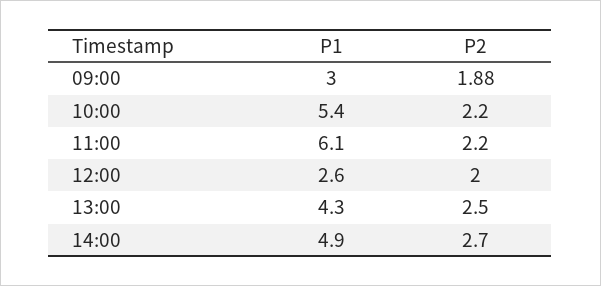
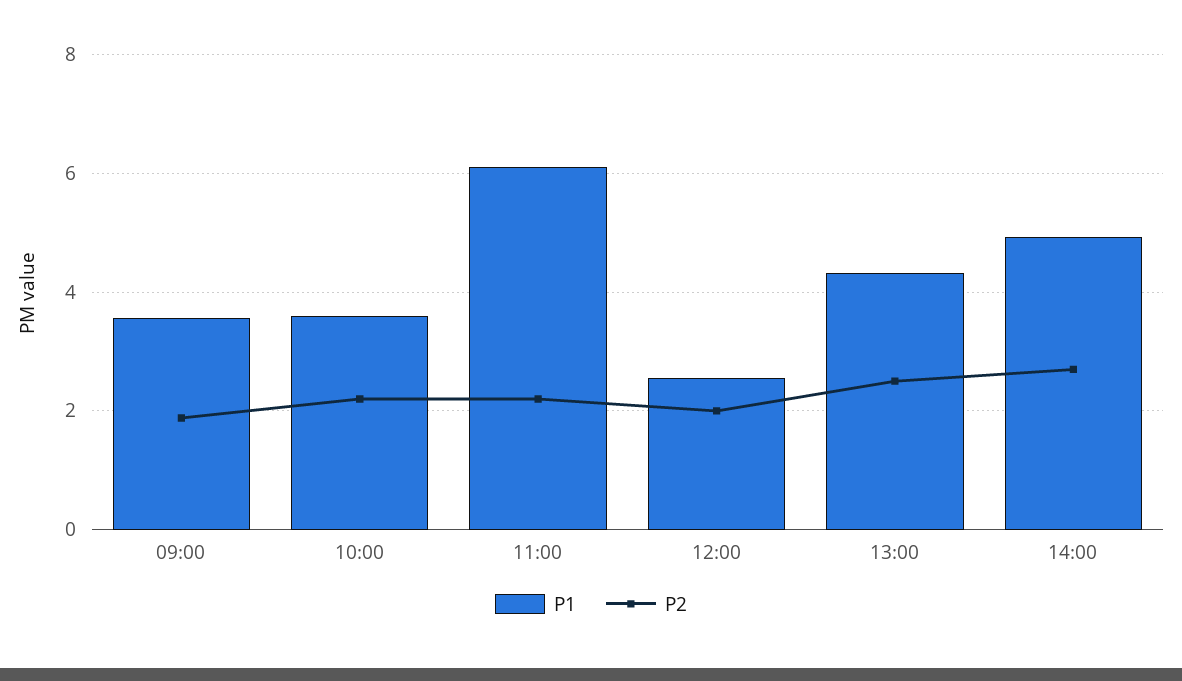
  {
    "P1": {
-     "09:00": 3,
+     "09:00": 3.6,
-     "10:00": 5.4,
+     "10:00": 3.6,
      "11:00": 6.1,
      "12:00": 2.6,
      "13:00": 4.3,
      "14:00": 4.9
    },
    "P2": {
      "09:00": 1.88,
      "10:00": 2.2,
      "11:00": 2.2,
      "12:00": 2,
      "13:00": 2.5,
      "14:00": 2.7
    }
  }

